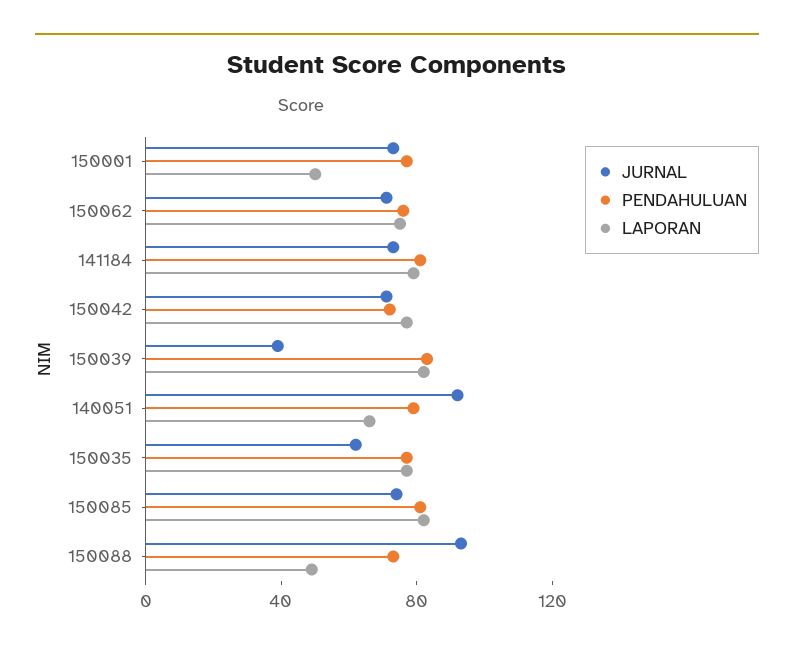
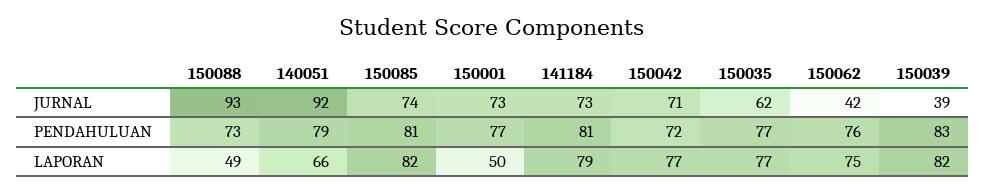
  {
    "JURNAL": {
      "150001": 73,
-     "150062": 70,
+     "150062": 42,
      "141184": 73,
      "150042": 71,
      "150039": 39,
      "140051": 92,
      "150035": 62,
      "150085": 74,
      "150088": 93
    },
    "PENDAHULUAN": {
      "150001": 77,
      "150062": 76,
      "141184": 81,
      "150042": 72,
      "150039": 83,
      "140051": 79,
      "150035": 77,
      "150085": 81,
      "150088": 73
    },
    "LAPORAN": {
      "150001": 50,
      "150062": 75,
      "141184": 79,
      "150042": 77,
      "150039": 82,
      "140051": 66,
      "150035": 77,
      "150085": 82,
      "150088": 49
    }
  }

